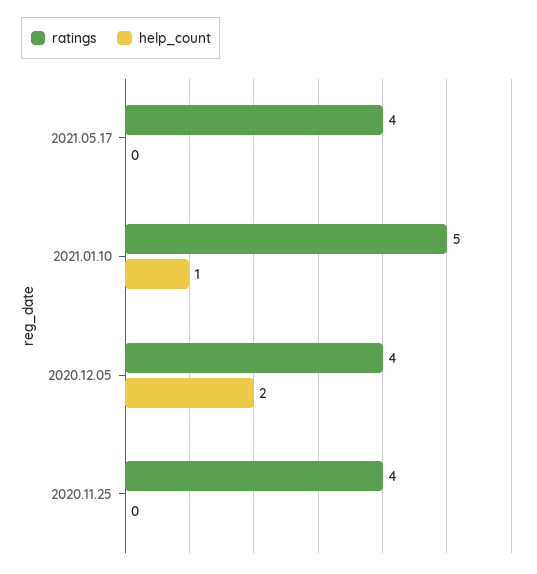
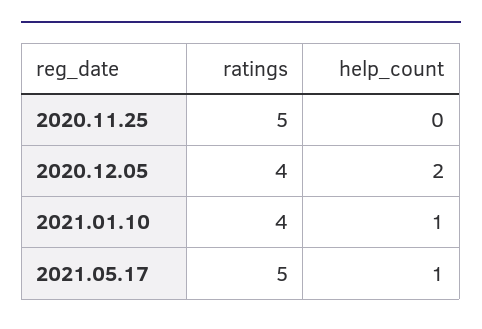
  {
    "ratings": {
-     "2021.05.17": 4,
+     "2021.05.17": 5,
-     "2021.01.10": 5,
+     "2021.01.10": 4,
      "2020.12.05": 4,
-     "2020.11.25": 4
+     "2020.11.25": 5
    },
    "help_count": {
-     "2021.05.17": 0,
+     "2021.05.17": 1,
      "2021.01.10": 1,
      "2020.12.05": 2,
      "2020.11.25": 0
    }
  }

